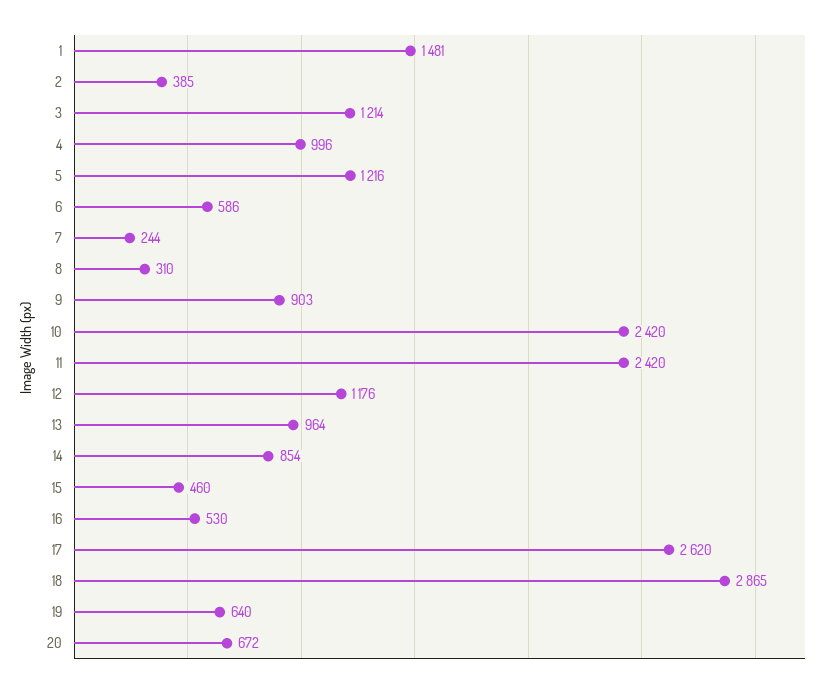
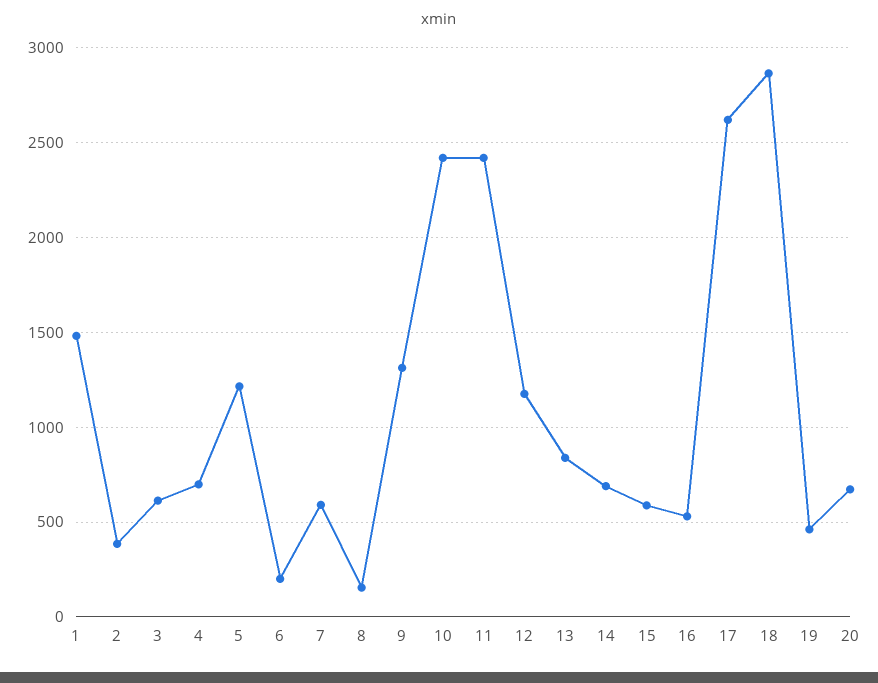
  {
    "1": 1481,
    "2": 385,
-   "3": 1214,
+   "3": 600,
-   "4": 996,
+   "4": 700,
    "5": 1216,
-   "6": 586,
+   "6": 200,
-   "7": 244,
+   "7": 600,
-   "8": 310,
+   "8": 150,
-   "9": 903,
+   "9": 1300,
    "10": 2420,
    "11": 2420,
    "12": 1176,
-   "13": 964,
+   "13": 850,
-   "14": 854,
+   "14": 700,
-   "15": 460,
+   "15": 600,
    "16": 530,
    "17": 2620,
    "18": 2865,
-   "19": 640,
+   "19": 450,
    "20": 672
  }

